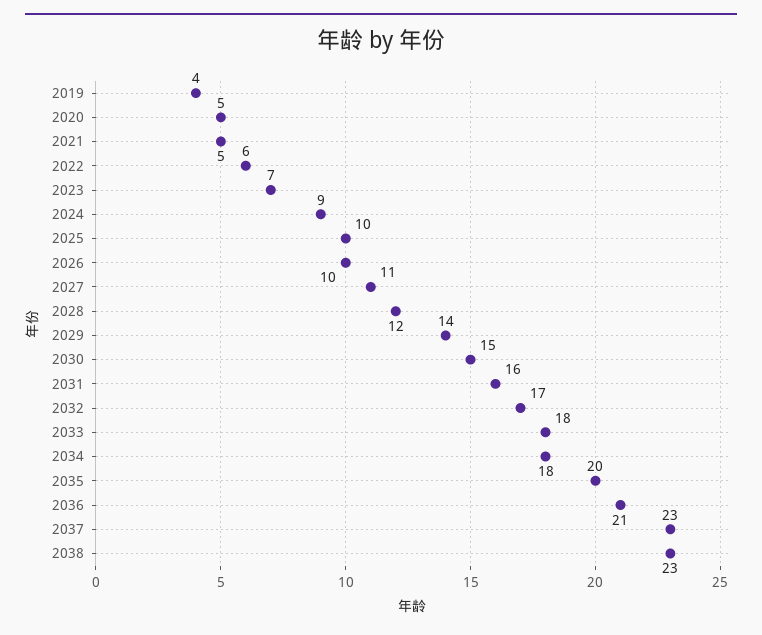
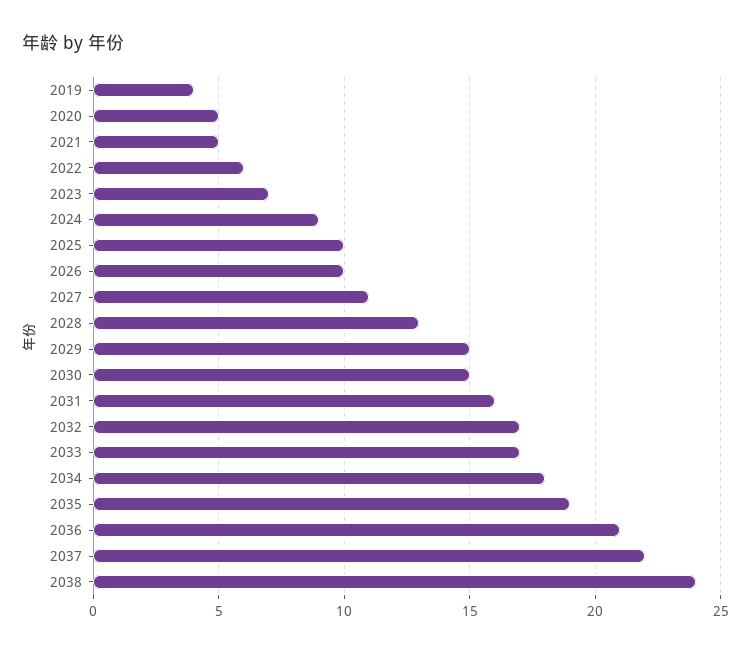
  {
    "2019": 4,
    "2020": 5,
    "2021": 5,
    "2022": 6,
    "2023": 7,
    "2024": 9,
    "2025": 10,
    "2026": 10,
    "2027": 11,
-   "2028": 12,
+   "2028": 13,
-   "2029": 14,
+   "2029": 15,
    "2030": 15,
    "2031": 16,
    "2032": 17,
-   "2033": 18,
+   "2033": 17,
    "2034": 18,
-   "2035": 20,
+   "2035": 19,
    "2036": 21,
-   "2037": 23,
+   "2037": 22,
-   "2038": 23
+   "2038": 24
  }

